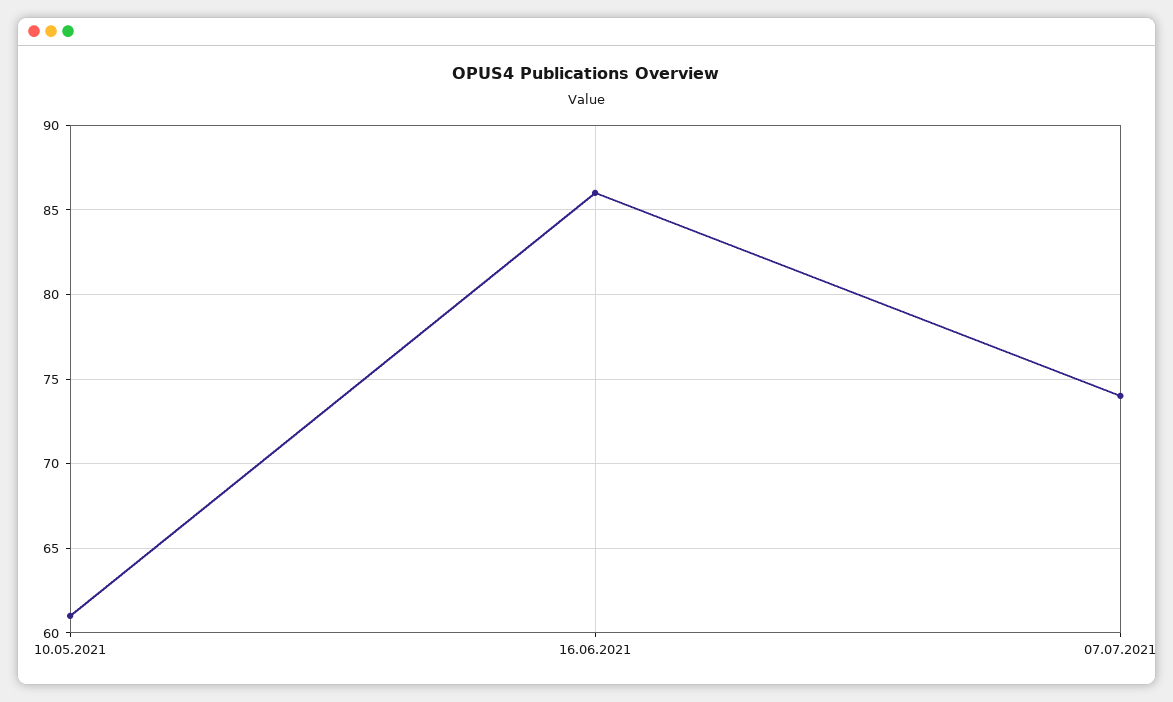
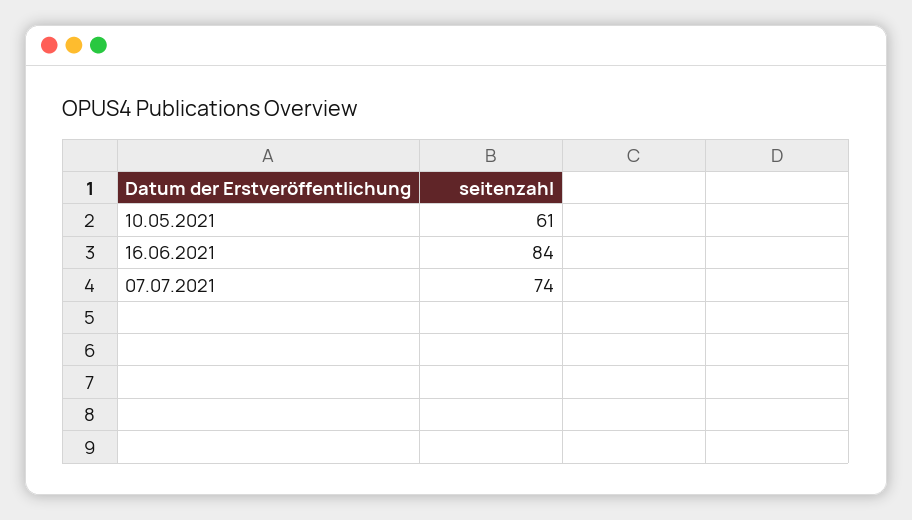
  {
    "10.05.2021": 61,
-   "16.06.2021": 86,
+   "16.06.2021": 84,
    "07.07.2021": 74
  }

